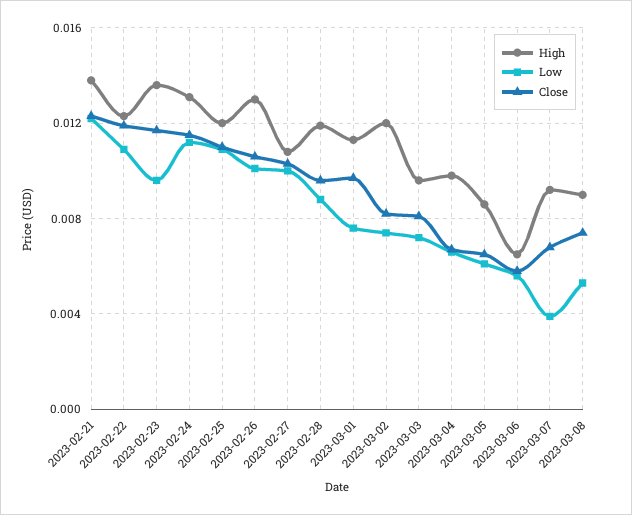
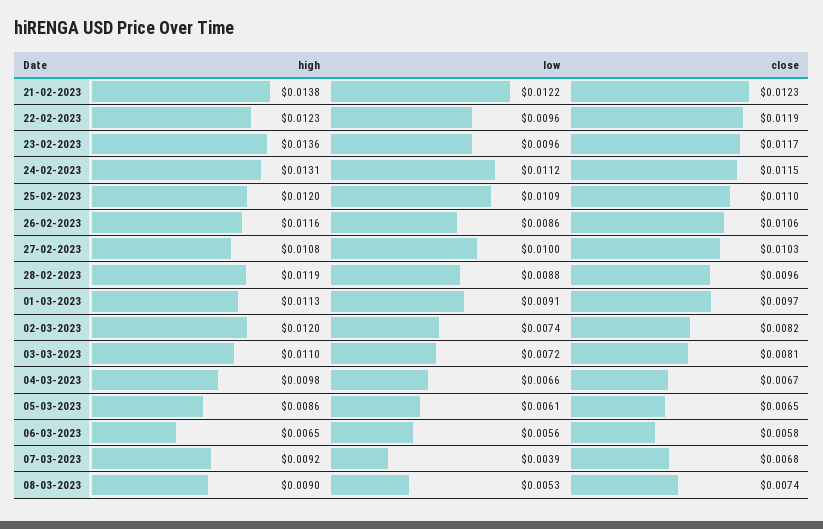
  {
    "High": {
      "2023-02-21": 0.0138,
      "2023-02-22": 0.0123,
      "2023-02-23": 0.0136,
      "2023-02-24": 0.0131,
      "2023-02-25": 0.012,
-     "2023-02-26": 0.013,
+     "2023-02-26": 0.0116,
      "2023-02-27": 0.0108,
      "2023-02-28": 0.0119,
      "2023-03-01": 0.0113,
      "2023-03-02": 0.012,
-     "2023-03-03": 0.0095,
+     "2023-03-03": 0.011,
      "2023-03-04": 0.0098,
      "2023-03-05": 0.0086,
      "2023-03-06": 0.0065,
      "2023-03-07": 0.0092,
      "2023-03-08": 0.009
    },
    "Low": {
      "2023-02-21": 0.0122,
-     "2023-02-22": 0.011,
+     "2023-02-22": 0.0096,
      "2023-02-23": 0.0096,
      "2023-02-24": 0.0112,
      "2023-02-25": 0.0109,
-     "2023-02-26": 0.01,
+     "2023-02-26": 0.0086,
      "2023-02-27": 0.01,
      "2023-02-28": 0.0088,
-     "2023-03-01": 0.0075,
+     "2023-03-01": 0.0091,
      "2023-03-02": 0.0074,
      "2023-03-03": 0.0072,
      "2023-03-04": 0.0066,
      "2023-03-05": 0.0061,
      "2023-03-06": 0.0056,
      "2023-03-07": 0.0039,
      "2023-03-08": 0.0053
    },
    "Close": {
      "2023-02-21": 0.0123,
      "2023-02-22": 0.0119,
      "2023-02-23": 0.0117,
      "2023-02-24": 0.0115,
      "2023-02-25": 0.011,
      "2023-02-26": 0.0106,
      "2023-02-27": 0.0103,
      "2023-02-28": 0.0096,
      "2023-03-01": 0.0097,
      "2023-03-02": 0.0082,
      "2023-03-03": 0.0081,
      "2023-03-04": 0.0067,
      "2023-03-05": 0.0065,
      "2023-03-06": 0.0058,
      "2023-03-07": 0.0068,
      "2023-03-08": 0.0074
    }
  }

